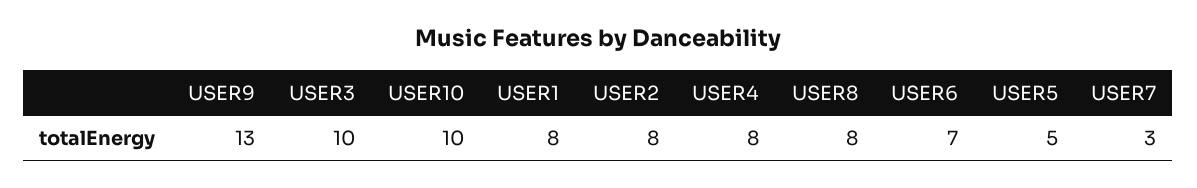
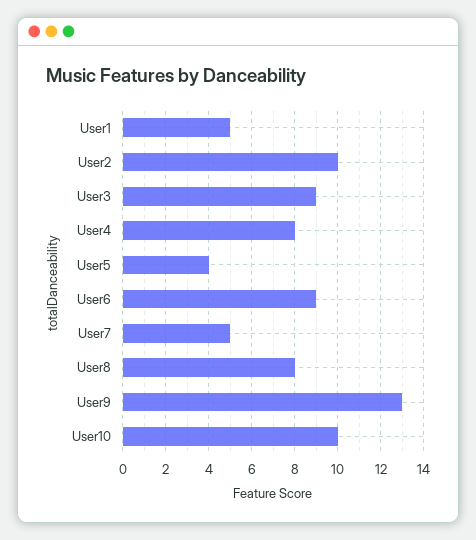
  {
    "USER9": 13,
-   "USER3": 10,
+   "USER3": 9,
    "USER10": 10,
-   "USER1": 8,
+   "USER1": 5,
-   "USER2": 8,
+   "USER2": 10,
    "USER4": 8,
    "USER8": 8,
-   "USER6": 7,
+   "USER6": 9,
-   "USER5": 5,
+   "USER5": 4,
-   "USER7": 3
+   "USER7": 5
  }

